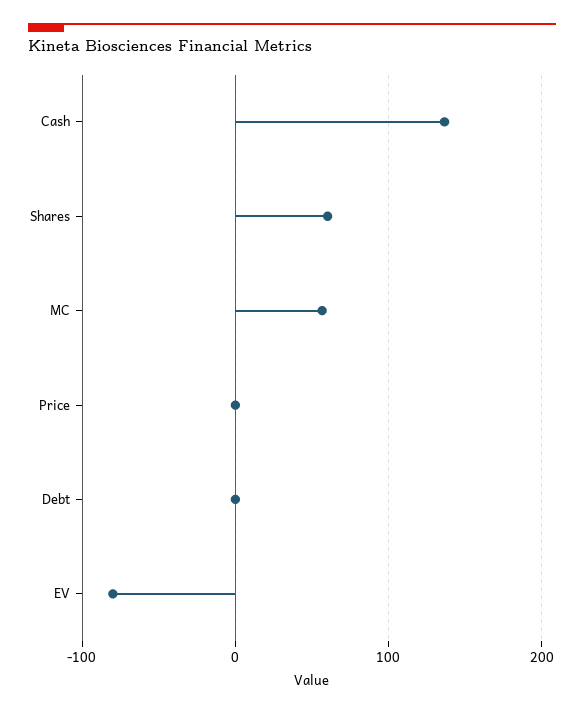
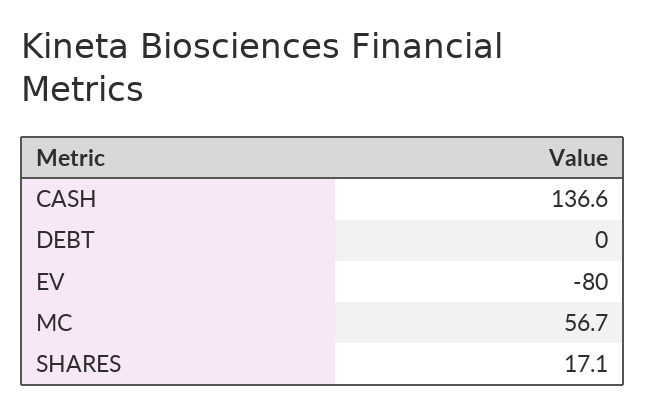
  {
    "Cash": 136.6,
-   "Shares": 60,
+   "Shares": 17.1,
    "MC": 56.7,
-   "Price": 0,
    "Debt": 0,
    "EV": -80
  }

